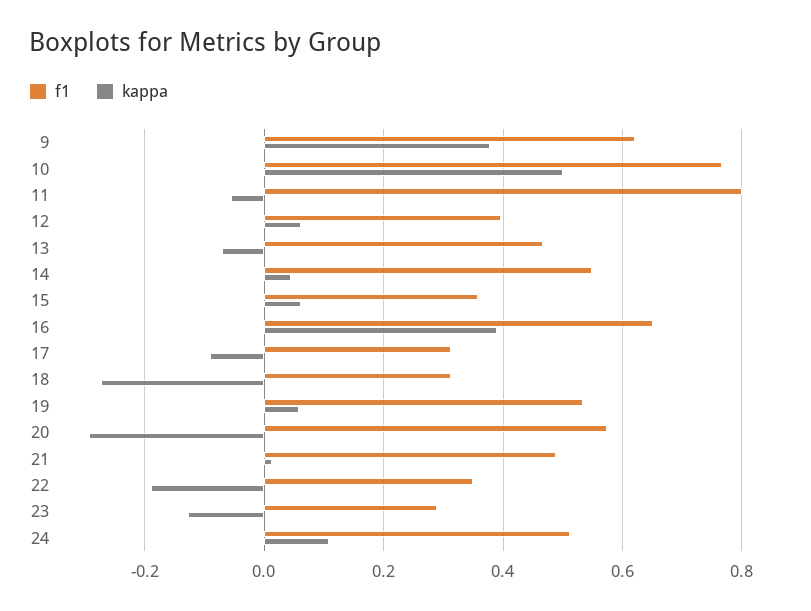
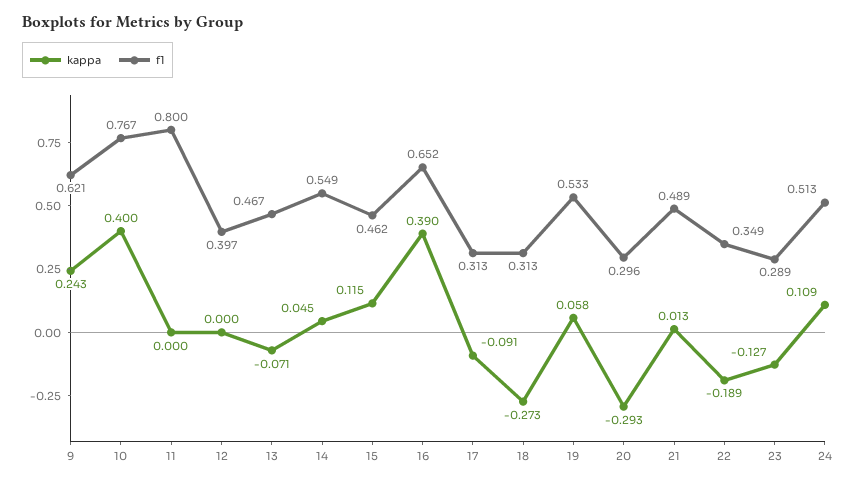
  {
    "f1": {
      "9": 0.621,
      "10": 0.767,
      "11": 0.8,
      "12": 0.397,
      "13": 0.467,
      "14": 0.549,
-     "15": 0.36,
+     "15": 0.462,
      "16": 0.652,
      "17": 0.313,
      "18": 0.313,
      "19": 0.533,
-     "20": 0.58,
+     "20": 0.296,
      "21": 0.489,
      "22": 0.349,
      "23": 0.289,
      "24": 0.513
    },
    "kappa": {
-     "9": 0.38,
+     "9": 0.243,
-     "10": 0.5,
+     "10": 0.4,
-     "11": -0.06,
+     "11": 0,
-     "12": 0.06,
+     "12": 0,
      "13": -0.071,
      "14": 0.045,
-     "15": 0.06,
+     "15": 0.115,
      "16": 0.39,
      "17": -0.091,
      "18": -0.273,
      "19": 0.058,
      "20": -0.293,
      "21": 0.013,
      "22": -0.189,
      "23": -0.127,
      "24": 0.109
    }
  }

